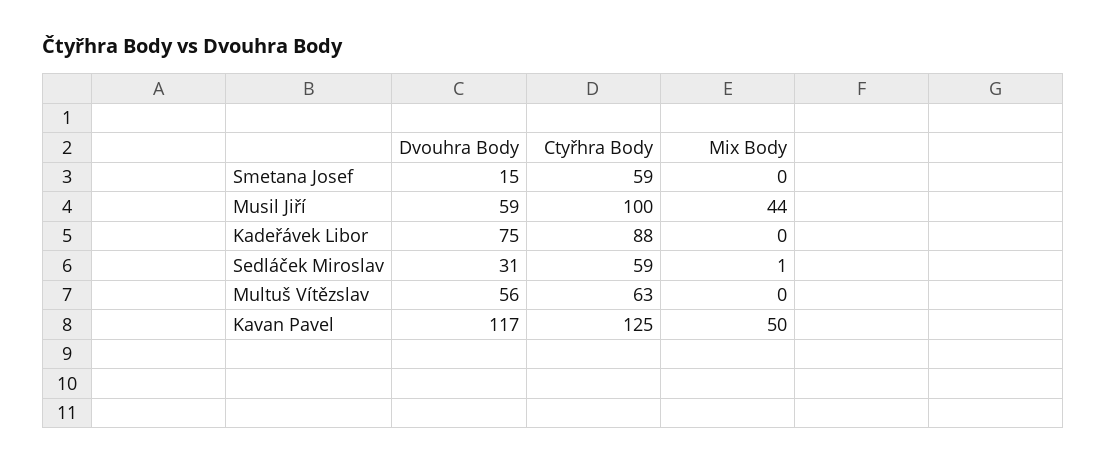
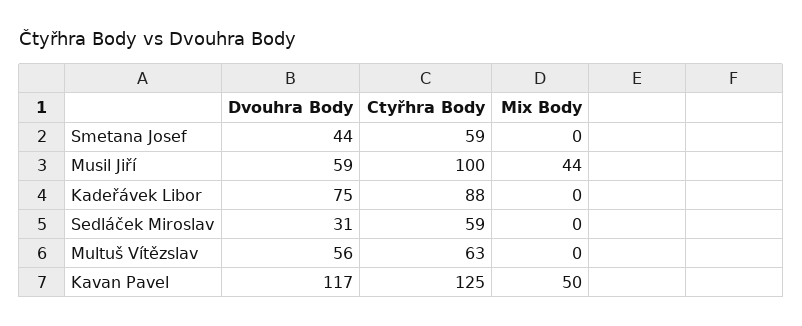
  {
    "Dvouhra Body": {
-     "Smetana Josef": 15,
+     "Smetana Josef": 44,
      "Musil Jiří": 59,
      "Kadeřávek Libor": 75,
      "Sedláček Miroslav": 31,
      "Multuš Vítězslav": 56,
      "Kavan Pavel": 117
    },
    "Ctyřhra Body": {
      "Smetana Josef": 59,
      "Musil Jiří": 100,
      "Kadeřávek Libor": 88,
      "Sedláček Miroslav": 59,
      "Multuš Vítězslav": 63,
      "Kavan Pavel": 125
    },
    "Mix Body": {
      "Smetana Josef": 0,
      "Musil Jiří": 44,
      "Kadeřávek Libor": 0,
-     "Sedláček Miroslav": 1,
+     "Sedláček Miroslav": 0,
      "Multuš Vítězslav": 0,
      "Kavan Pavel": 50
    }
  }

